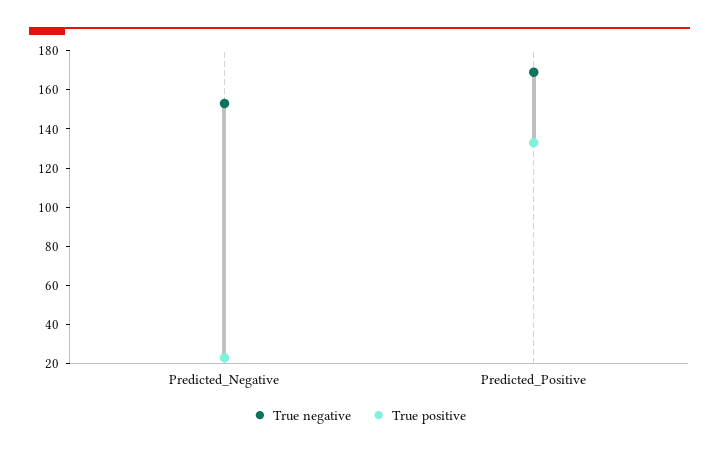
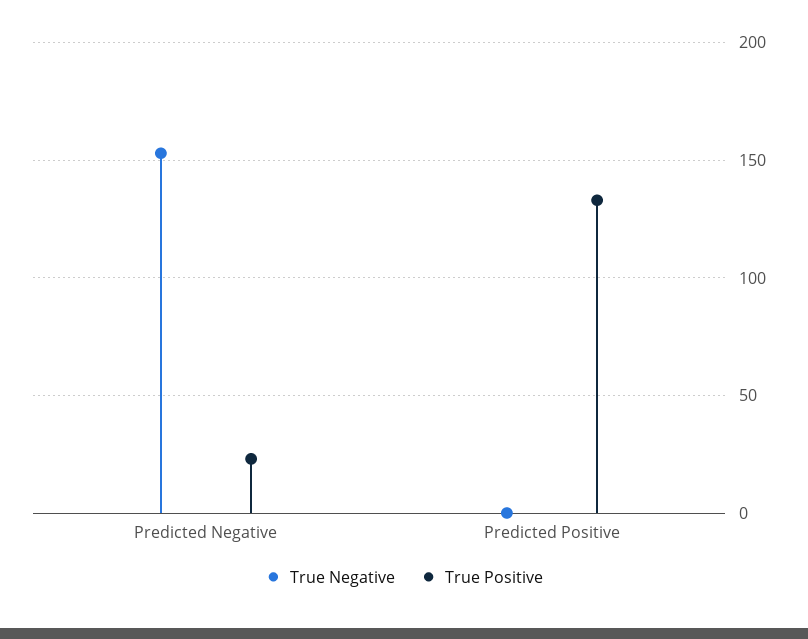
  {
    "True negative": {
      "Predicted_Negative": 155,
-     "Predicted_Positive": 170
+     "Predicted_Positive": 0
    },
    "True positive": {
      "Predicted_Negative": 25,
      "Predicted_Positive": 135
    }
  }

